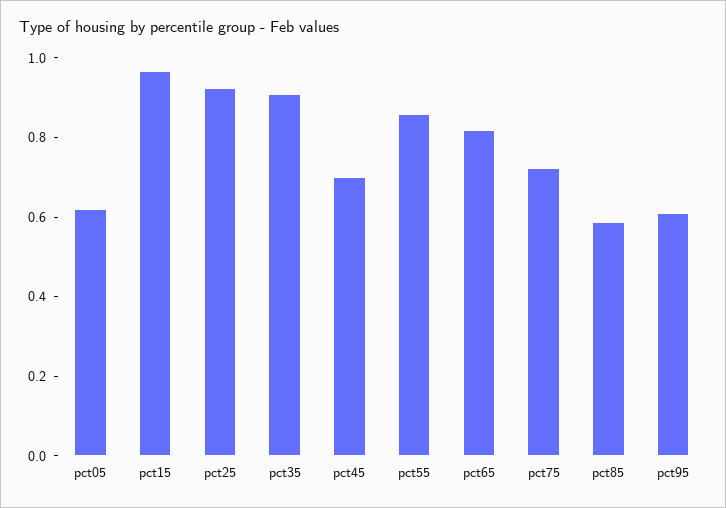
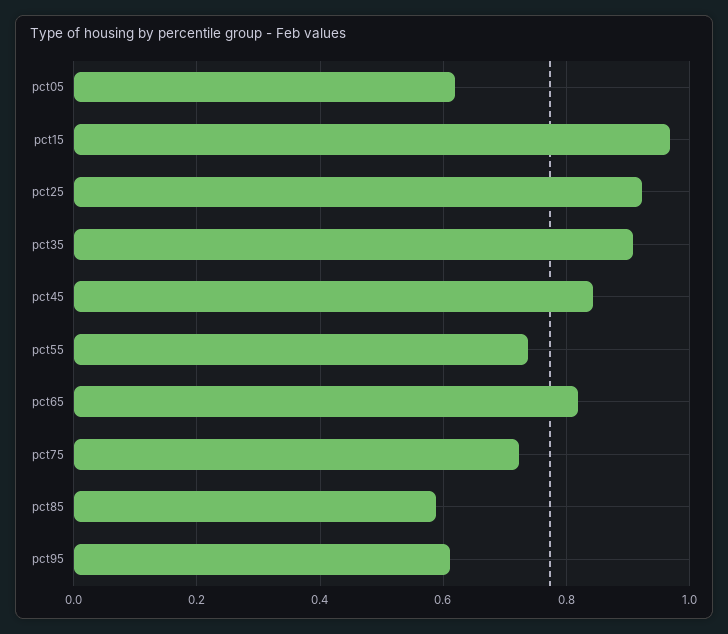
  {
    "pct05": 0.62,
    "pct15": 0.96,
    "pct25": 0.92,
    "pct35": 0.9,
-   "pct45": 0.7,
+   "pct45": 0.84,
-   "pct55": 0.85,
+   "pct55": 0.74,
    "pct65": 0.82,
    "pct75": 0.72,
    "pct85": 0.58,
    "pct95": 0.62
  }

